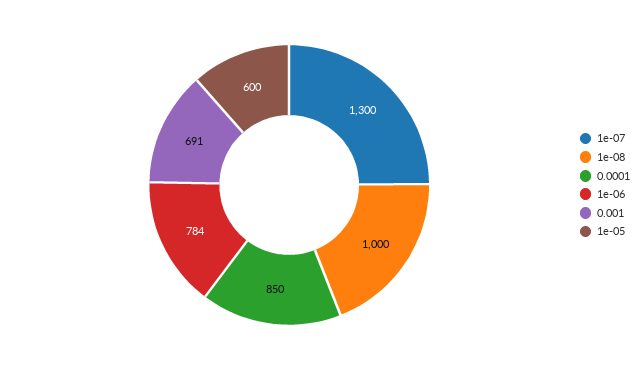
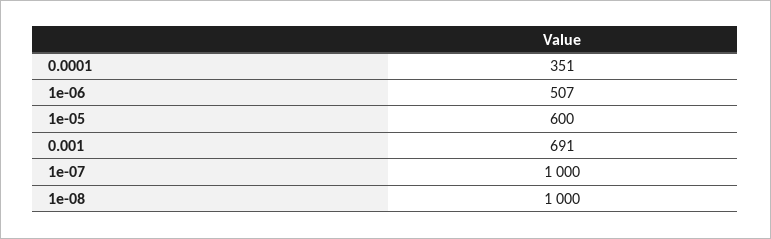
  {
-   "1e-07": 1300,
+   "1e-07": 1000,
    "1e-08": 1000,
-   "0.0001": 850,
+   "0.0001": 351,
-   "1e-06": 784,
+   "1e-06": 507,
    "0.001": 691,
    "1e-05": 600
  }

